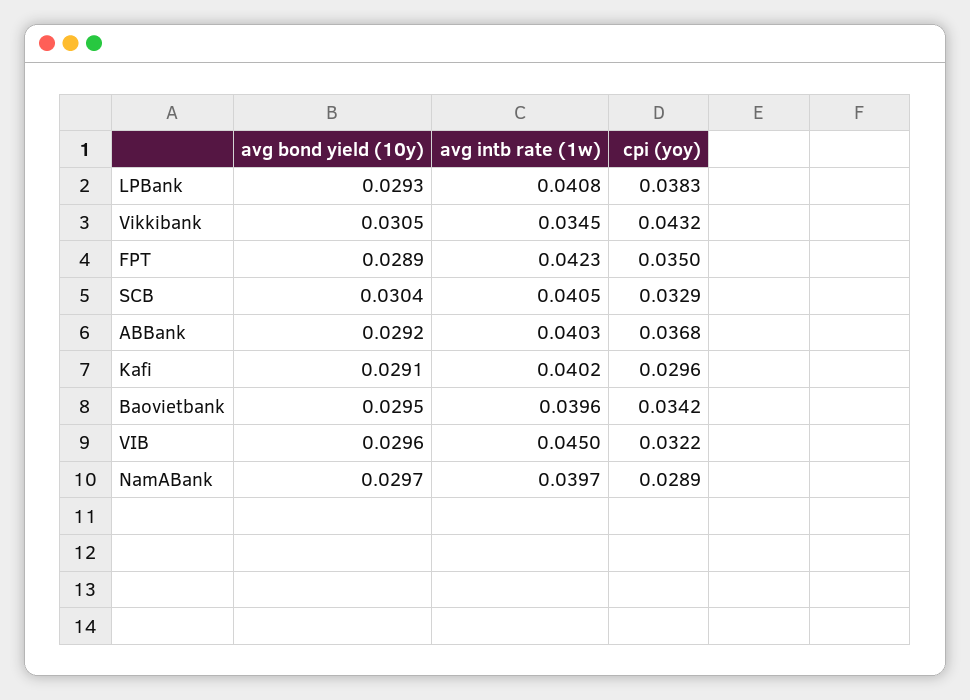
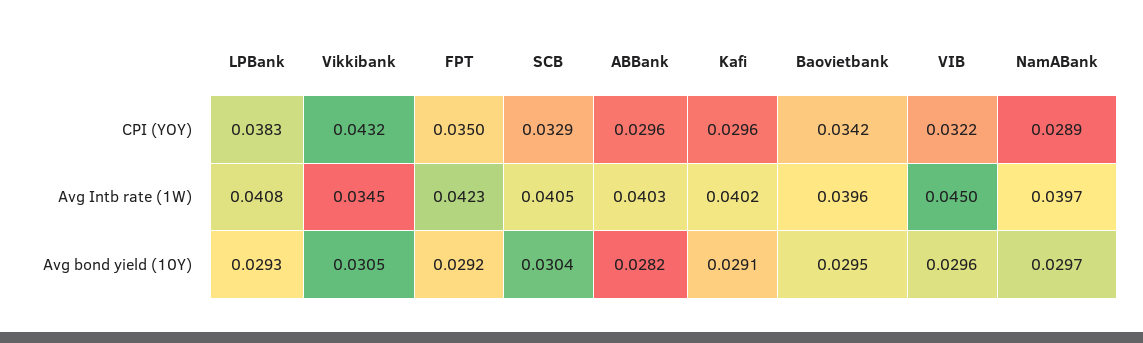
  {
    "avg bond yield (10y)": {
      "LPBank": 0.0293,
      "Vikkibank": 0.0305,
-     "FPT": 0.0289,
+     "FPT": 0.0292,
      "SCB": 0.0304,
-     "ABBank": 0.0292,
+     "ABBank": 0.0282,
      "Kafi": 0.0291,
      "Baovietbank": 0.0295,
      "VIB": 0.0296,
      "NamABank": 0.0297
    },
    "avg intb rate (1w)": {
      "LPBank": 0.0408,
      "Vikkibank": 0.0345,
      "FPT": 0.0423,
      "SCB": 0.0405,
      "ABBank": 0.0403,
      "Kafi": 0.0402,
      "Baovietbank": 0.0396,
      "VIB": 0.045,
      "NamABank": 0.0397
    },
    "cpi (yoy)": {
      "LPBank": 0.0383,
      "Vikkibank": 0.0432,
      "FPT": 0.035,
      "SCB": 0.0329,
-     "ABBank": 0.0368,
+     "ABBank": 0.0296,
      "Kafi": 0.0296,
      "Baovietbank": 0.0342,
      "VIB": 0.0322,
      "NamABank": 0.0289
    }
  }

